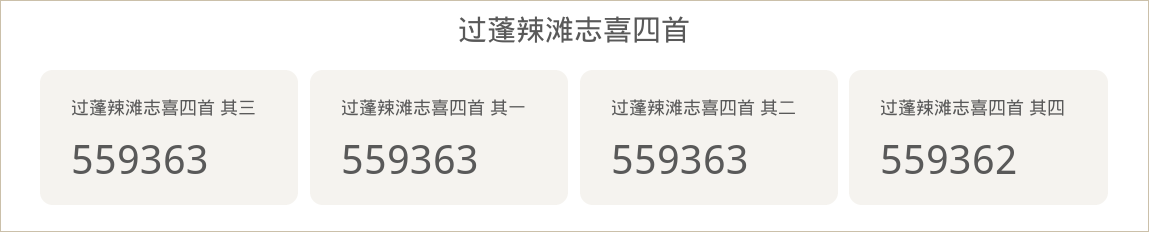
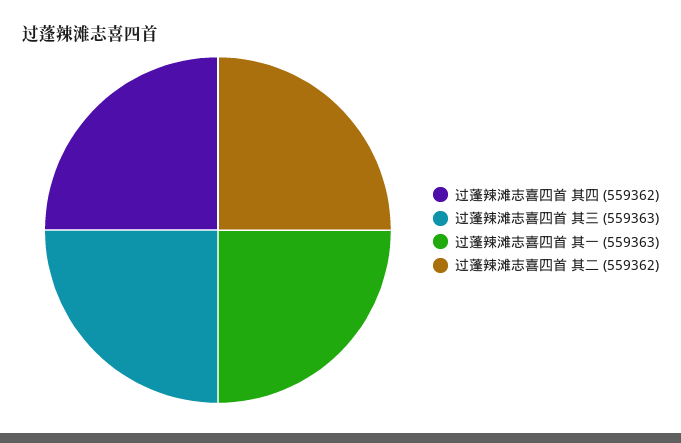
  {
    "过蓬辣滩志喜四首 其三": 559363,
    "过蓬辣滩志喜四首 其一": 559363,
-   "过蓬辣滩志喜四首 其二": 559363,
+   "过蓬辣滩志喜四首 其二": 559362,
    "过蓬辣滩志喜四首 其四": 559362
  }

